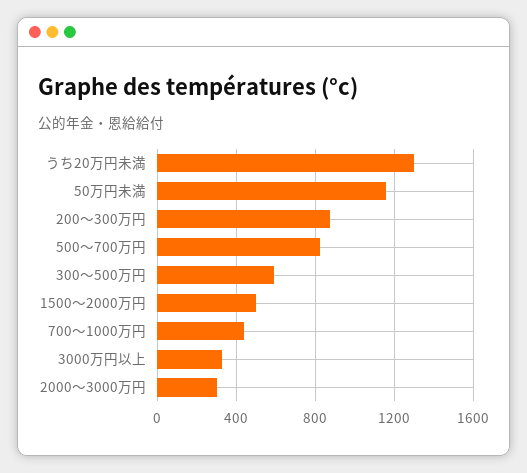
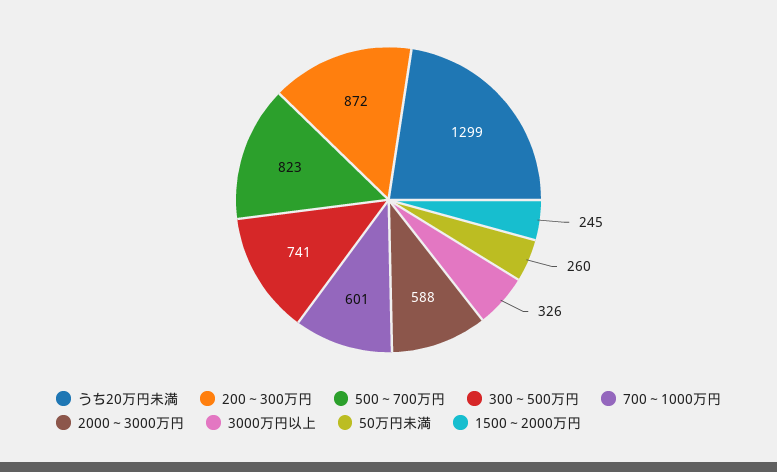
  {
    "うち20万円未満": 1299,
-   "50万円未満": 1150,
+   "50万円未満": 260,
    "200～300万円": 872,
    "500～700万円": 823,
-   "300～500万円": 600,
+   "300～500万円": 741,
-   "1500～2000万円": 500,
+   "1500～2000万円": 245,
-   "700～1000万円": 450,
+   "700～1000万円": 601,
    "3000万円以上": 326,
-   "2000～3000万円": 300
+   "2000～3000万円": 588
  }

